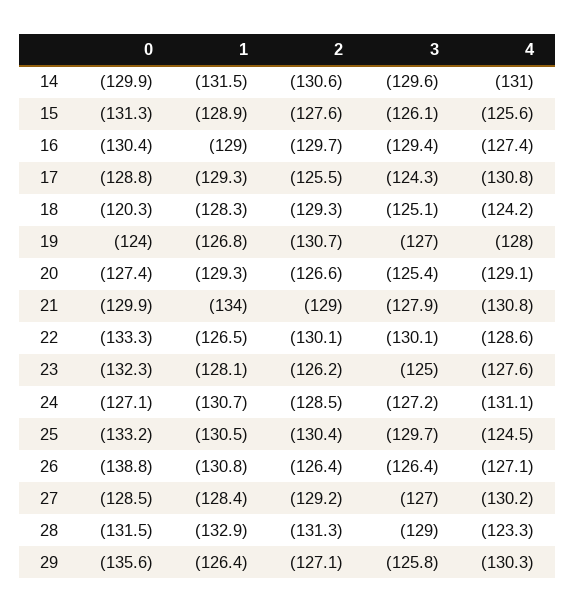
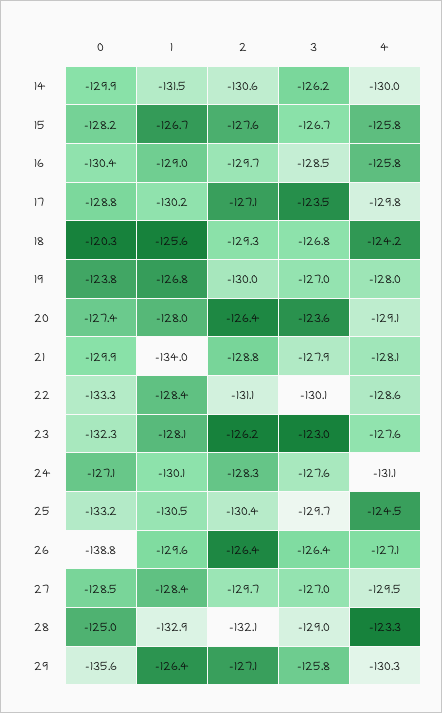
  {
    "0": {
      "14": -129.9,
-     "15": -131.3,
+     "15": -128.2,
      "16": -130.4,
      "17": -128.8,
      "18": -120.3,
-     "19": -124,
+     "19": -123.8,
      "20": -127.4,
      "21": -129.9,
      "22": -133.3,
      "23": -132.3,
      "24": -127.1,
      "25": -133.2,
      "26": -138.8,
      "27": -128.5,
-     "28": -131.5,
+     "28": -125,
      "29": -135.6
    },
    "1": {
      "14": -131.5,
-     "15": -128.9,
+     "15": -126.7,
      "16": -129,
-     "17": -129.3,
+     "17": -130.2,
-     "18": -128.3,
+     "18": -125.6,
      "19": -126.8,
-     "20": -129.3,
+     "20": -128,
      "21": -134,
-     "22": -126.5,
+     "22": -128.4,
      "23": -128.1,
-     "24": -130.7,
+     "24": -130.1,
      "25": -130.5,
-     "26": -130.8,
+     "26": -129.6,
      "27": -128.4,
      "28": -132.9,
      "29": -126.4
    },
    "2": {
      "14": -130.6,
      "15": -127.6,
      "16": -129.7,
-     "17": -125.5,
+     "17": -127.1,
      "18": -129.3,
-     "19": -130.7,
+     "19": -130,
-     "20": -126.6,
+     "20": -126.4,
-     "21": -129,
+     "21": -128.8,
-     "22": -130.1,
+     "22": -131.1,
      "23": -126.2,
-     "24": -128.5,
+     "24": -128.3,
      "25": -130.4,
      "26": -126.4,
-     "27": -129.2,
+     "27": -129.7,
-     "28": -131.3,
+     "28": -132.1,
      "29": -127.1
    },
    "3": {
-     "14": -129.6,
+     "14": -126.2,
-     "15": -126.1,
+     "15": -126.7,
-     "16": -129.4,
+     "16": -128.5,
-     "17": -124.3,
+     "17": -123.5,
-     "18": -125.1,
+     "18": -126.8,
      "19": -127,
-     "20": -125.4,
+     "20": -123.6,
      "21": -127.9,
      "22": -130.1,
-     "23": -125,
+     "23": -123,
-     "24": -127.2,
+     "24": -127.6,
      "25": -129.7,
      "26": -126.4,
      "27": -127,
      "28": -129,
      "29": -125.8
    },
    "4": {
-     "14": -131,
+     "14": -130,
-     "15": -125.6,
+     "15": -125.8,
-     "16": -127.4,
+     "16": -125.8,
-     "17": -130.8,
+     "17": -129.8,
      "18": -124.2,
      "19": -128,
      "20": -129.1,
-     "21": -130.8,
+     "21": -128.1,
      "22": -128.6,
      "23": -127.6,
      "24": -131.1,
      "25": -124.5,
      "26": -127.1,
-     "27": -130.2,
+     "27": -129.5,
      "28": -123.3,
      "29": -130.3
    }
  }

